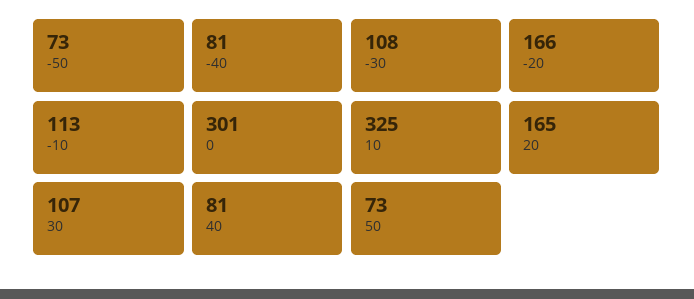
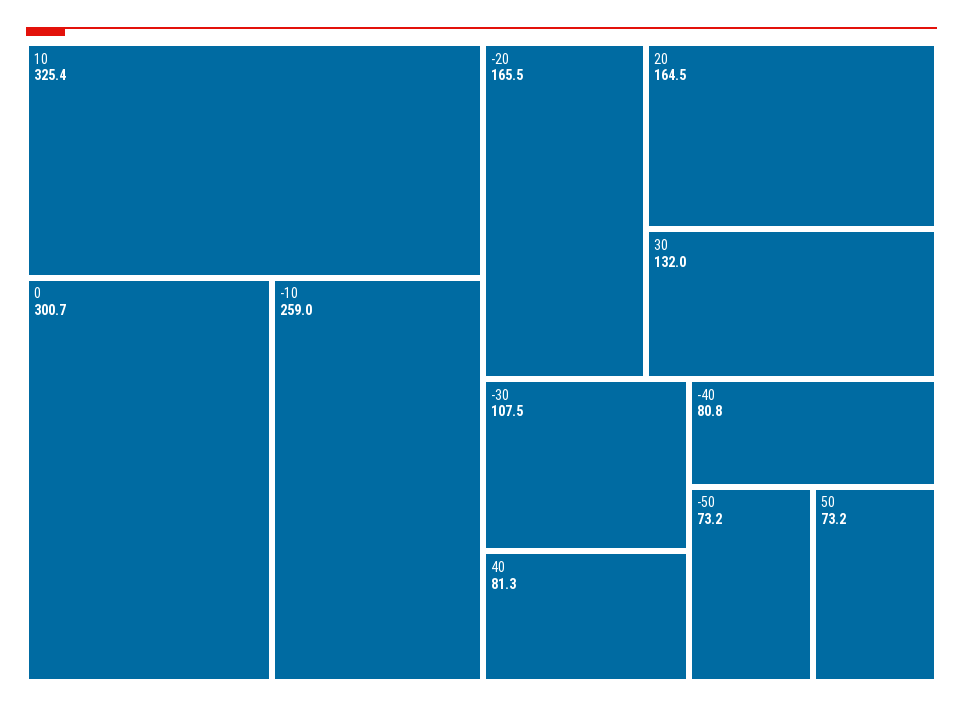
  {
    "-50": 73.2,
    "-40": 80.8,
    "-30": 107.5,
    "-20": 165.5,
-   "-10": 113,
+   "-10": 259,
    "0": 300.7,
    "10": 325.4,
    "20": 164.5,
-   "30": 107,
+   "30": 132,
    "40": 81.3,
    "50": 73.2
  }

